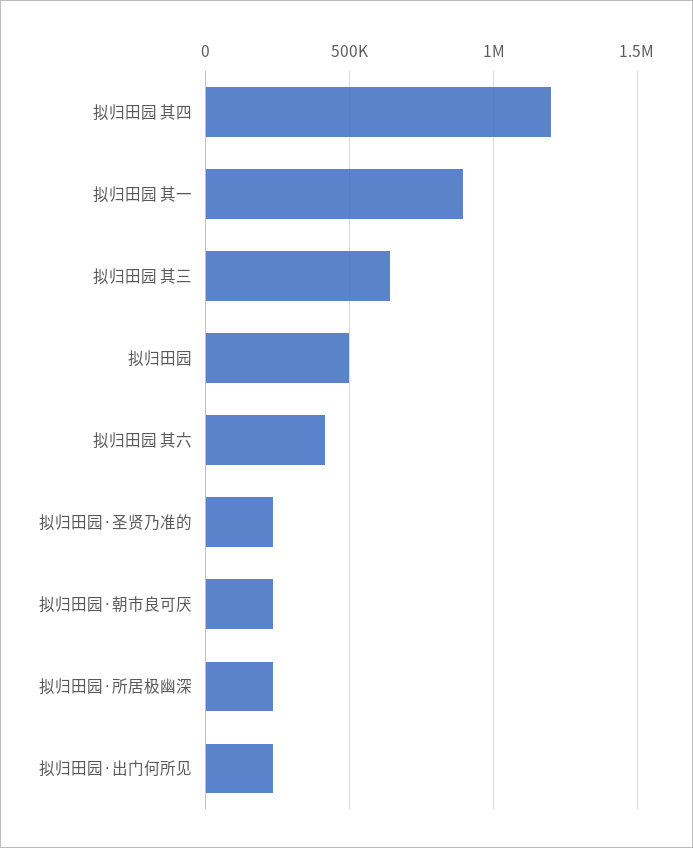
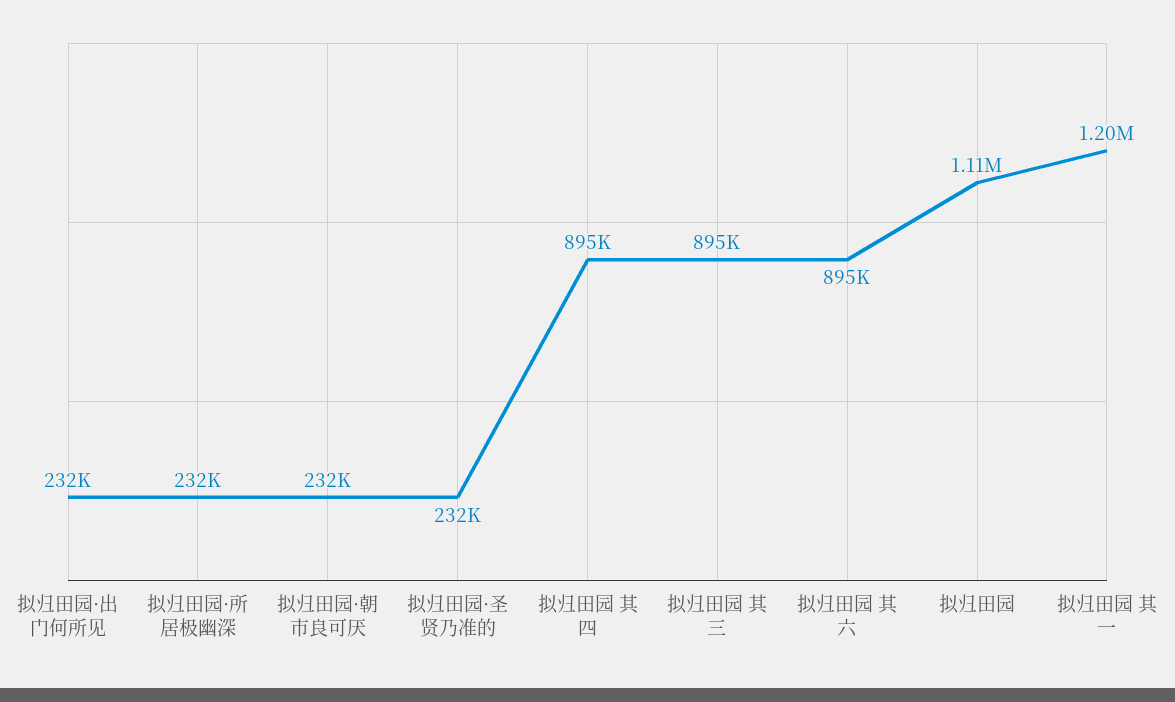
  {
-   "拟归田园 其四": 1200000,
+   "拟归田园 其四": 895000,
-   "拟归田园 其一": 900000,
+   "拟归田园 其一": 1200000,
-   "拟归田园 其三": 650000,
+   "拟归田园 其三": 895000,
-   "拟归田园": 500000,
+   "拟归田园": 1110000,
-   "拟归田园 其六": 400000,
+   "拟归田园 其六": 895000,
    "拟归田园·圣贤乃准的": 232000,
    "拟归田园·朝市良可厌": 232000,
    "拟归田园·所居极幽深": 232000,
    "拟归田园·出门何所见": 232000
  }

